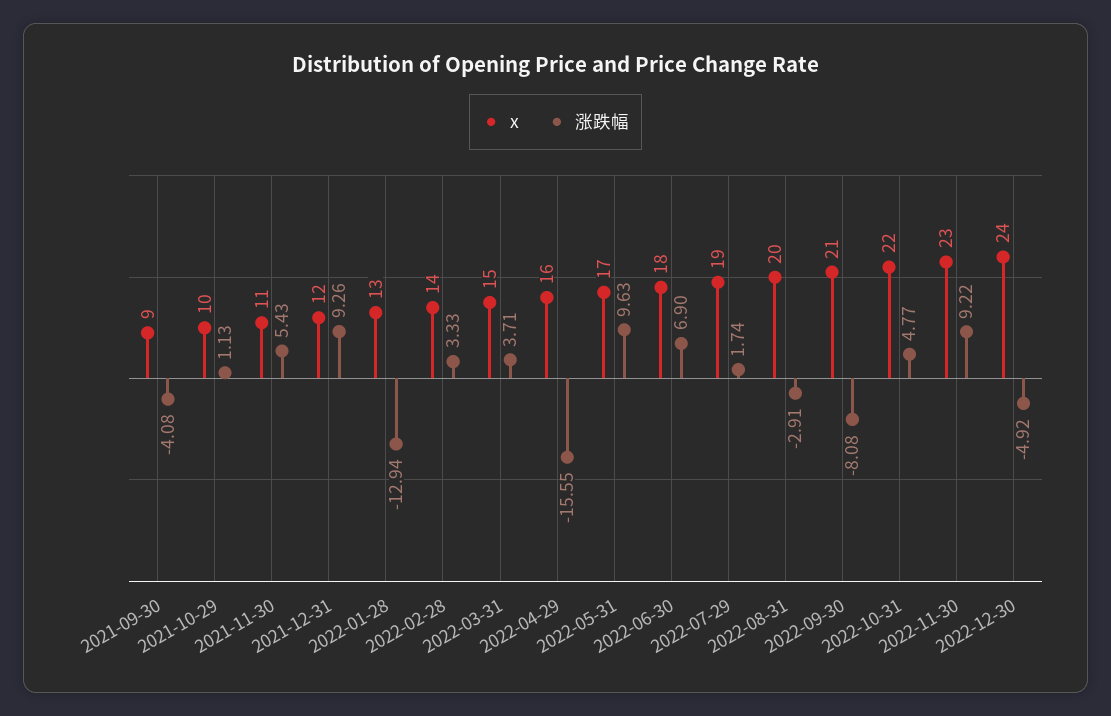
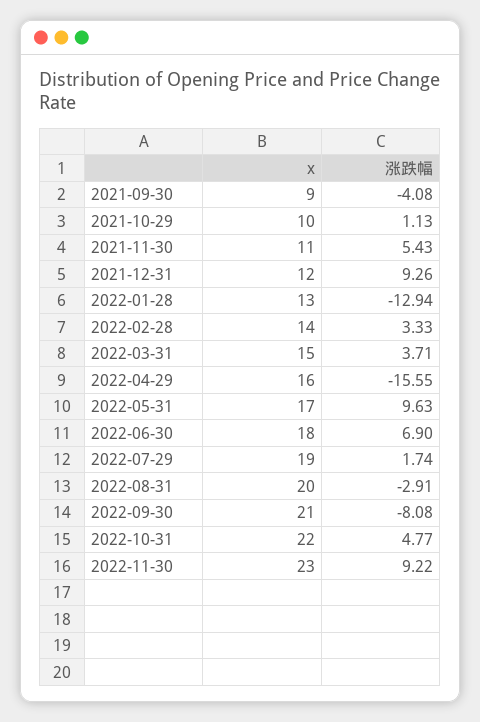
  {
    "x": {
      "2021-09-30": 9,
      "2021-10-29": 10,
      "2021-11-30": 11,
      "2021-12-31": 12,
      "2022-01-28": 13,
      "2022-02-28": 14,
      "2022-03-31": 15,
      "2022-04-29": 16,
      "2022-05-31": 17,
      "2022-06-30": 18,
      "2022-07-29": 19,
      "2022-08-31": 20,
      "2022-09-30": 21,
      "2022-10-31": 22,
-     "2022-11-30": 23,
+     "2022-11-30": 23
-     "2022-12-30": 24
    },
    "涨跌幅": {
      "2021-09-30": -4.08,
      "2021-10-29": 1.13,
      "2021-11-30": 5.43,
      "2021-12-31": 9.26,
      "2022-01-28": -12.94,
      "2022-02-28": 3.33,
      "2022-03-31": 3.71,
      "2022-04-29": -15.55,
      "2022-05-31": 9.63,
      "2022-06-30": 6.9,
      "2022-07-29": 1.74,
      "2022-08-31": -2.91,
      "2022-09-30": -8.08,
      "2022-10-31": 4.77,
-     "2022-11-30": 9.22,
+     "2022-11-30": 9.22
-     "2022-12-30": -4.92
    }
  }

